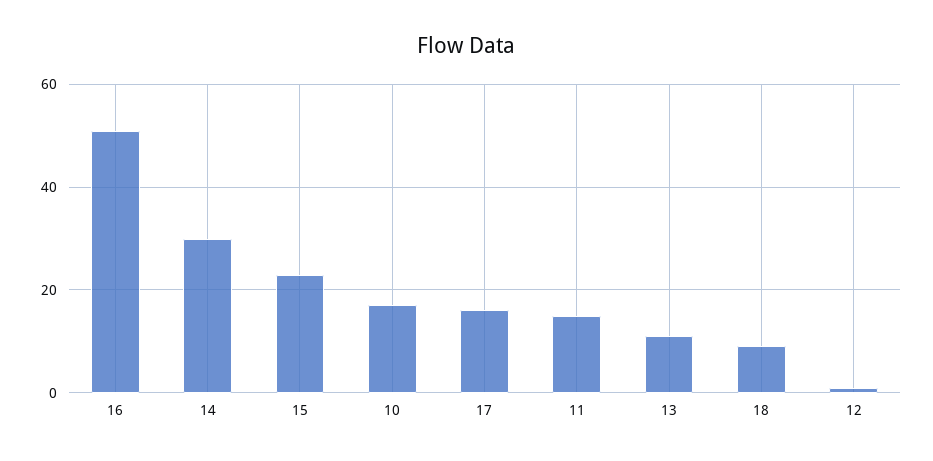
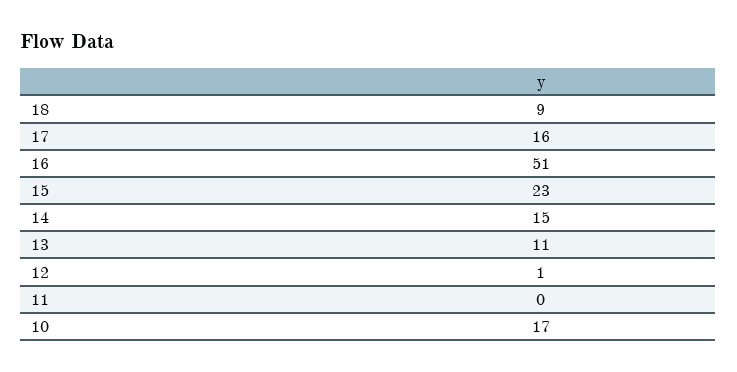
  {
    "16": 51,
-   "14": 30,
+   "14": 15,
    "15": 23,
    "10": 17,
    "17": 16,
-   "11": 15,
+   "11": 0,
    "13": 11,
    "18": 9,
    "12": 1
  }

